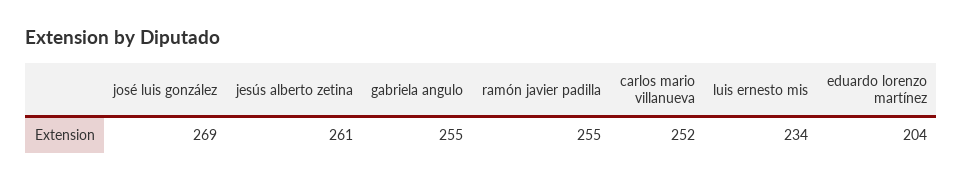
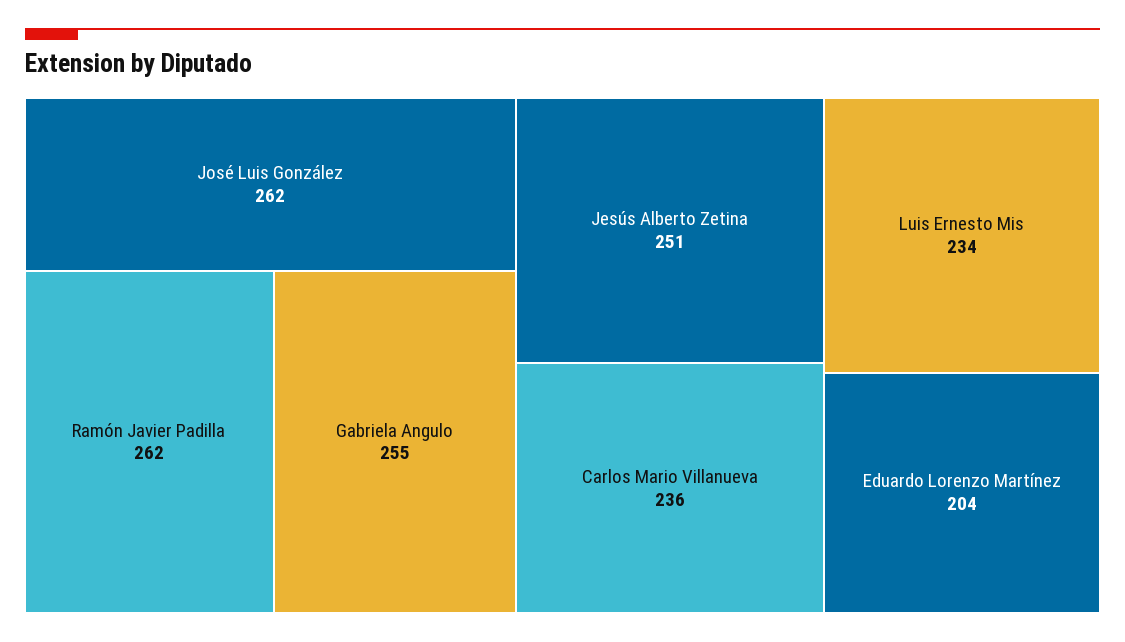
  {
-   "josé luis gonzález": 269,
+   "josé luis gonzález": 262,
-   "jesús alberto zetina": 261,
+   "jesús alberto zetina": 251,
    "gabriela angulo": 255,
-   "ramón javier padilla": 255,
+   "ramón javier padilla": 262,
-   "carlos mario villanueva": 252,
+   "carlos mario villanueva": 236,
    "luis ernesto mis": 234,
    "eduardo lorenzo martínez": 204
  }

